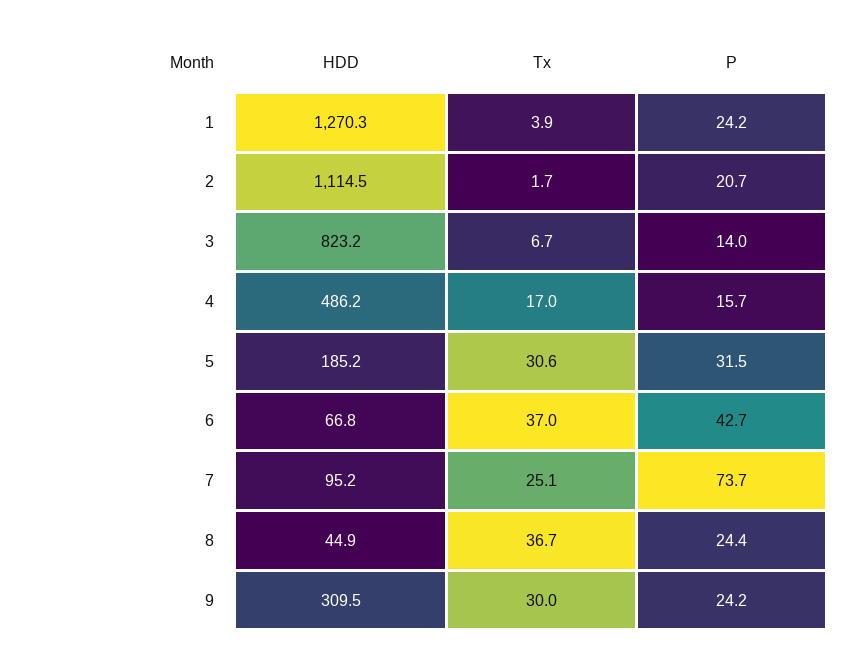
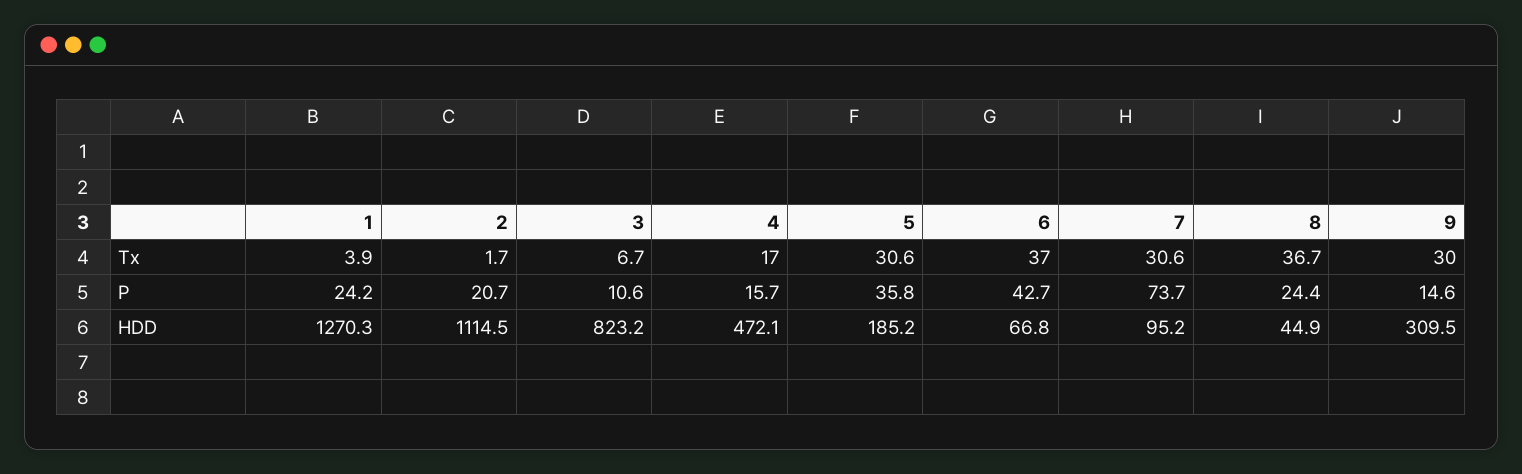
  {
    "HDD": {
      "1": 1270.3,
      "2": 1114.5,
      "3": 823.2,
-     "4": 486.2,
+     "4": 472.1,
      "5": 185.2,
      "6": 66.8,
      "7": 95.2,
      "8": 44.9,
      "9": 309.5
    },
    "Tx": {
      "1": 3.9,
      "2": 1.7,
      "3": 6.7,
      "4": 17,
      "5": 30.6,
      "6": 37,
-     "7": 25.1,
+     "7": 30.6,
      "8": 36.7,
      "9": 30
    },
    "P": {
      "1": 24.2,
      "2": 20.7,
-     "3": 14,
+     "3": 10.6,
      "4": 15.7,
-     "5": 31.5,
+     "5": 35.8,
      "6": 42.7,
      "7": 73.7,
      "8": 24.4,
-     "9": 24.2
+     "9": 14.6
    }
  }

